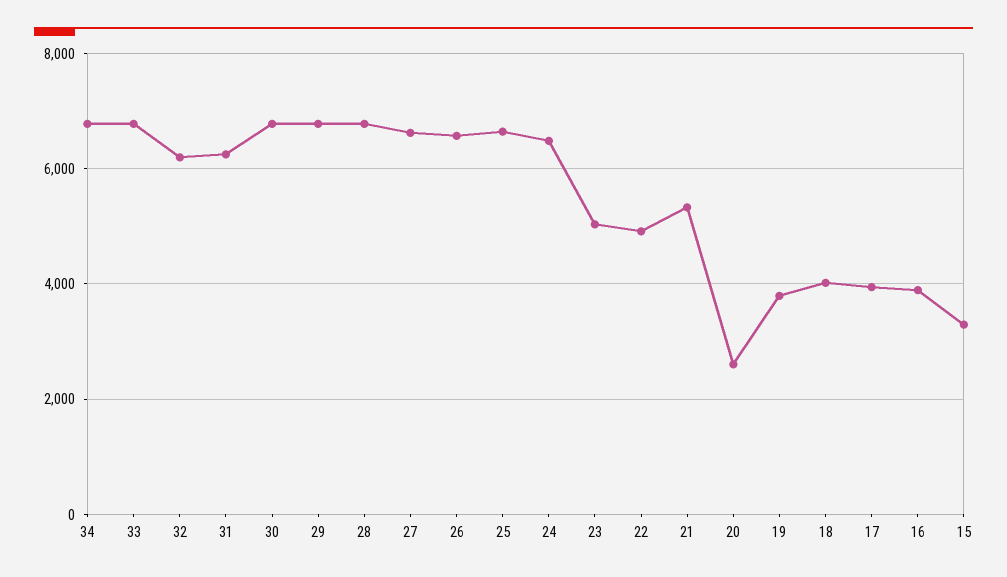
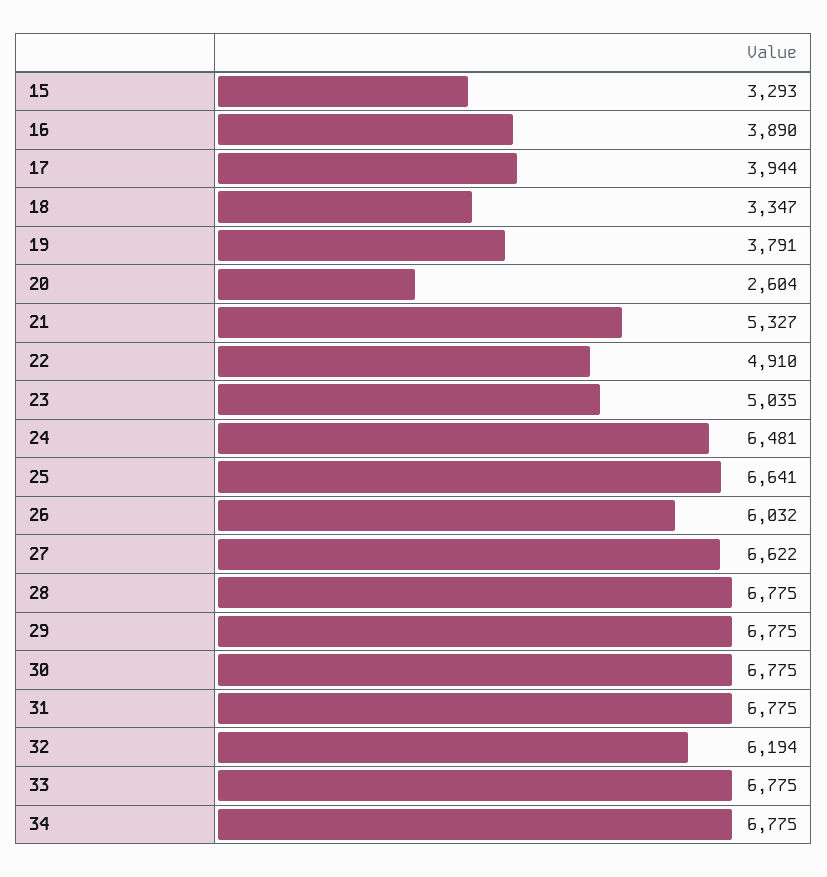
  {
    "34": 6775,
    "33": 6775,
    "32": 6194,
-   "31": 6200,
+   "31": 6775,
    "30": 6775,
    "29": 6775,
    "28": 6775,
    "27": 6622,
-   "26": 6600,
+   "26": 6032,
    "25": 6641,
    "24": 6481,
    "23": 5035,
    "22": 4910,
    "21": 5327,
    "20": 2604,
    "19": 3791,
-   "18": 4000,
+   "18": 3347,
    "17": 3944,
    "16": 3890,
    "15": 3293
  }

